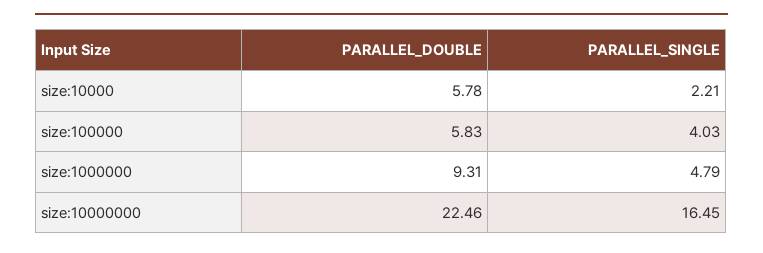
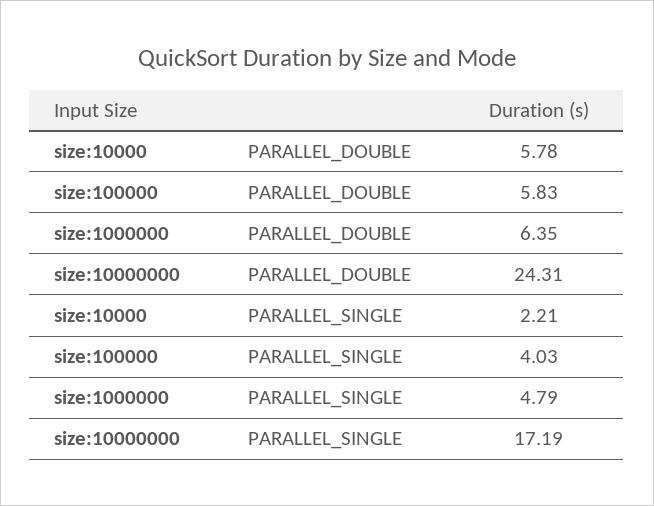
  {
    "PARALLEL_DOUBLE": {
      "size:10000": 5.78,
      "size:100000": 5.83,
-     "size:1000000": 9.31,
+     "size:1000000": 6.35,
-     "size:10000000": 22.46
+     "size:10000000": 24.31
    },
    "PARALLEL_SINGLE": {
      "size:10000": 2.21,
      "size:100000": 4.03,
      "size:1000000": 4.79,
-     "size:10000000": 16.45
+     "size:10000000": 17.19
    }
  }

